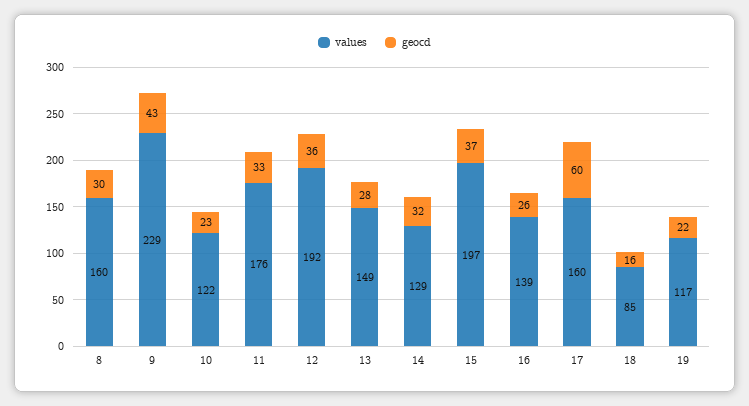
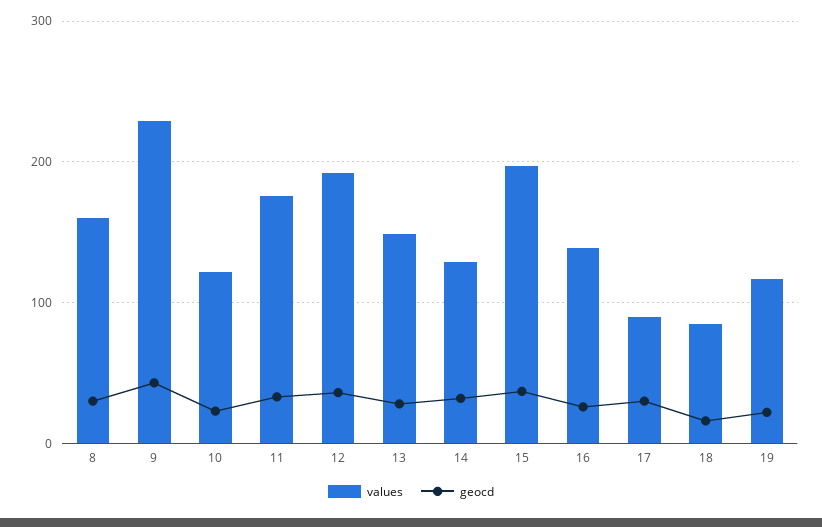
  {
    "values": {
      "8": 160,
      "9": 229,
      "10": 122,
      "11": 176,
      "12": 192,
      "13": 149,
      "14": 129,
      "15": 197,
      "16": 139,
-     "17": 160,
+     "17": 90,
      "18": 85,
      "19": 117
    },
    "geocd": {
      "8": 30,
      "9": 43,
      "10": 23,
      "11": 33,
      "12": 36,
      "13": 28,
      "14": 32,
      "15": 37,
      "16": 26,
-     "17": 60,
+     "17": 30,
      "18": 16,
      "19": 22
    }
  }

